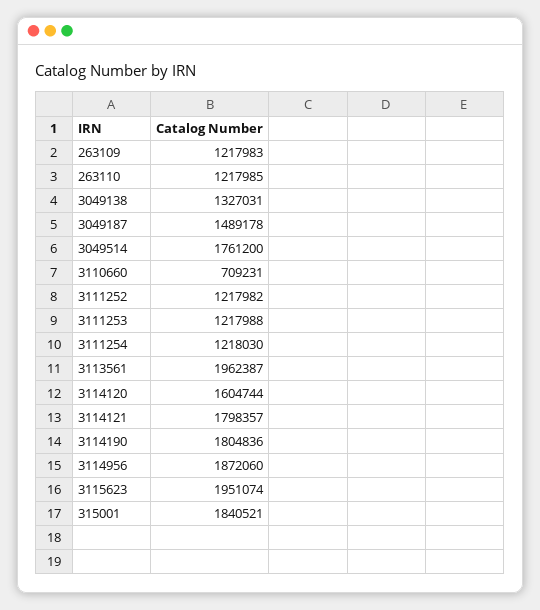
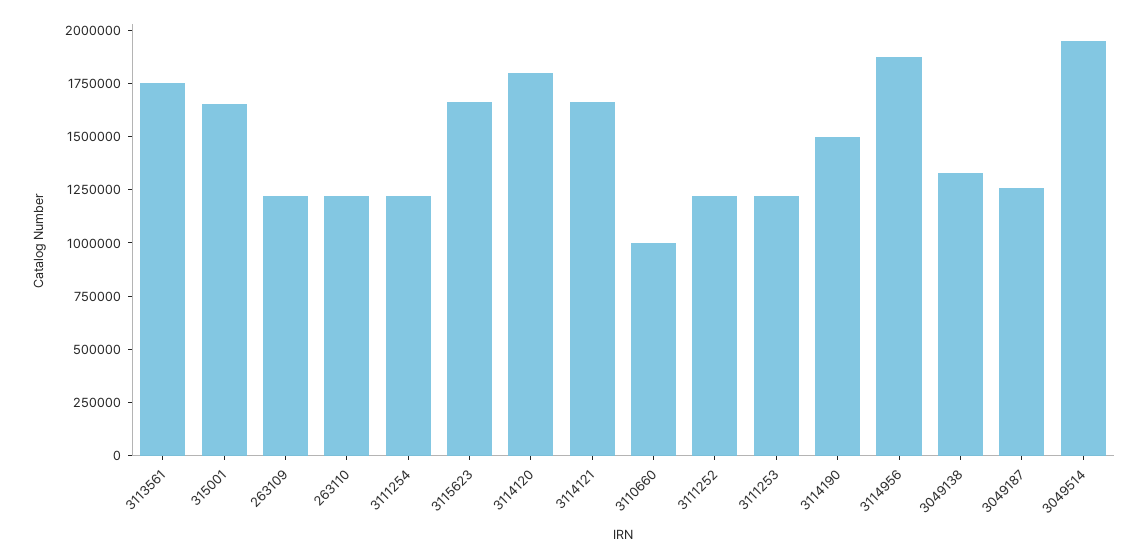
  {
    "263109": 1217983,
    "263110": 1217985,
    "3049138": 1327031,
-   "3049187": 1489178,
+   "3049187": 1250000,
-   "3049514": 1761200,
+   "3049514": 1950000,
-   "3110660": 709231,
+   "3110660": 1000000,
    "3111252": 1217982,
    "3111253": 1217988,
    "3111254": 1218030,
-   "3113561": 1962387,
+   "3113561": 1750000,
-   "3114120": 1604744,
+   "3114120": 1800000,
-   "3114121": 1798357,
+   "3114121": 1650000,
-   "3114190": 1804836,
+   "3114190": 1500000,
    "3114956": 1872060,
-   "3115623": 1951074,
+   "3115623": 1650000,
-   "315001": 1840521
+   "315001": 1650000
  }

